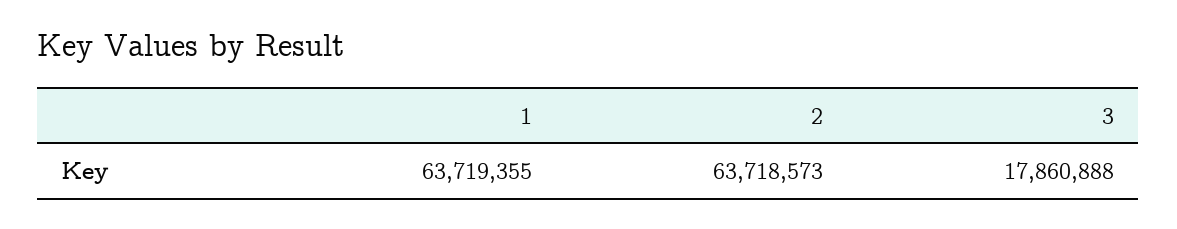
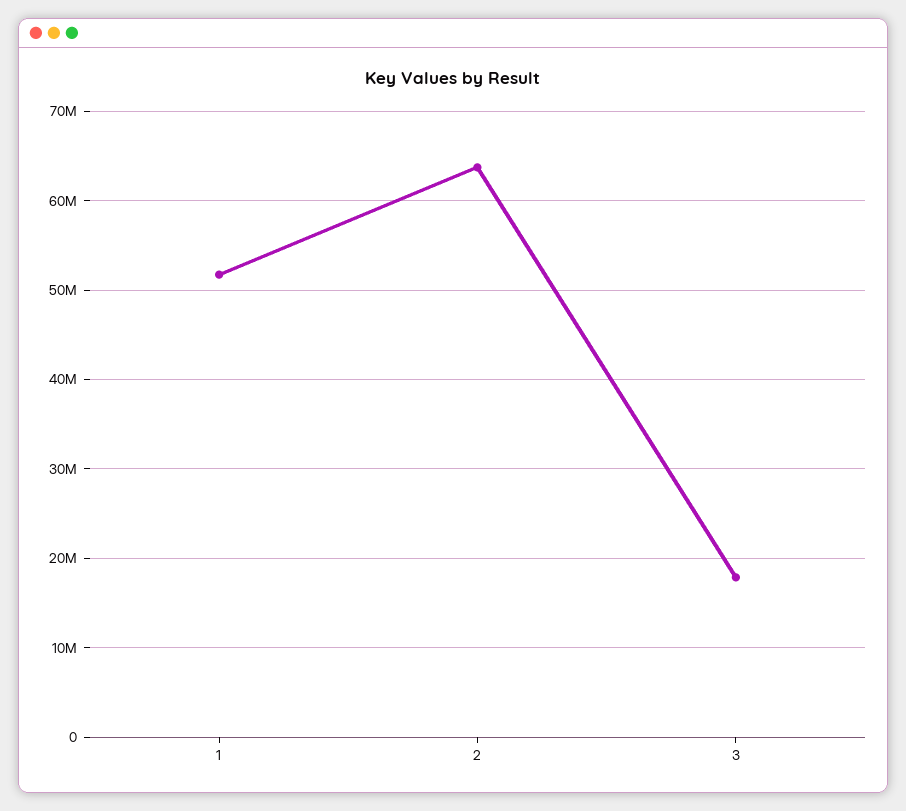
  {
-   "1": 63719355,
+   "1": 52000000,
    "2": 63718573,
    "3": 17860888
  }

